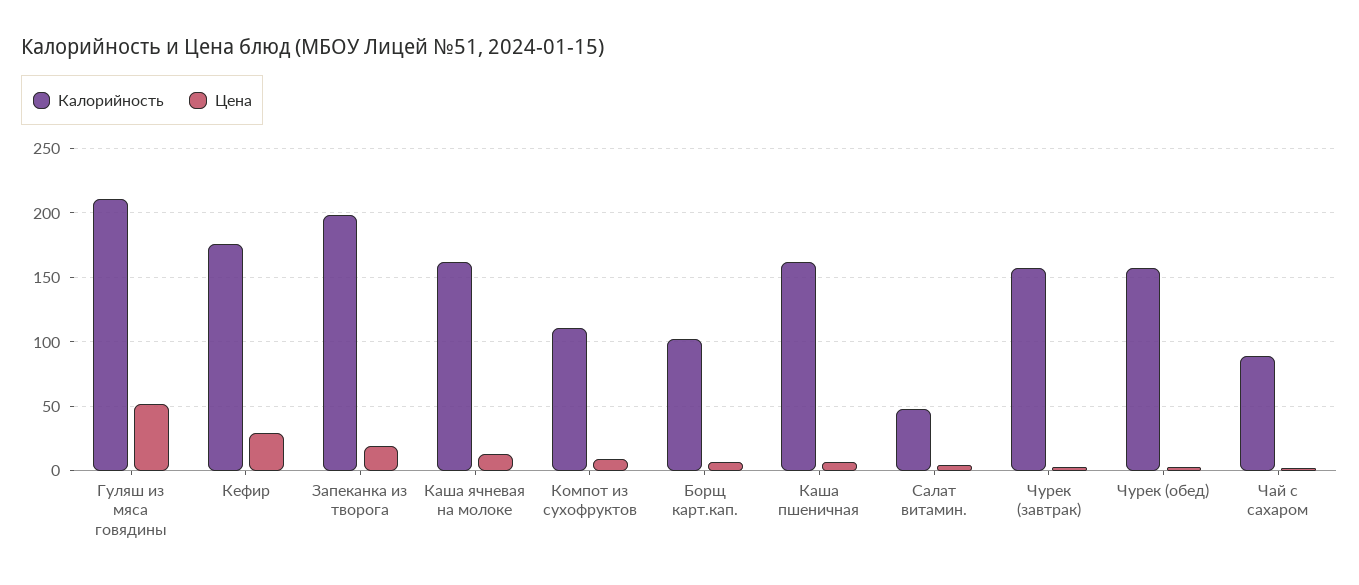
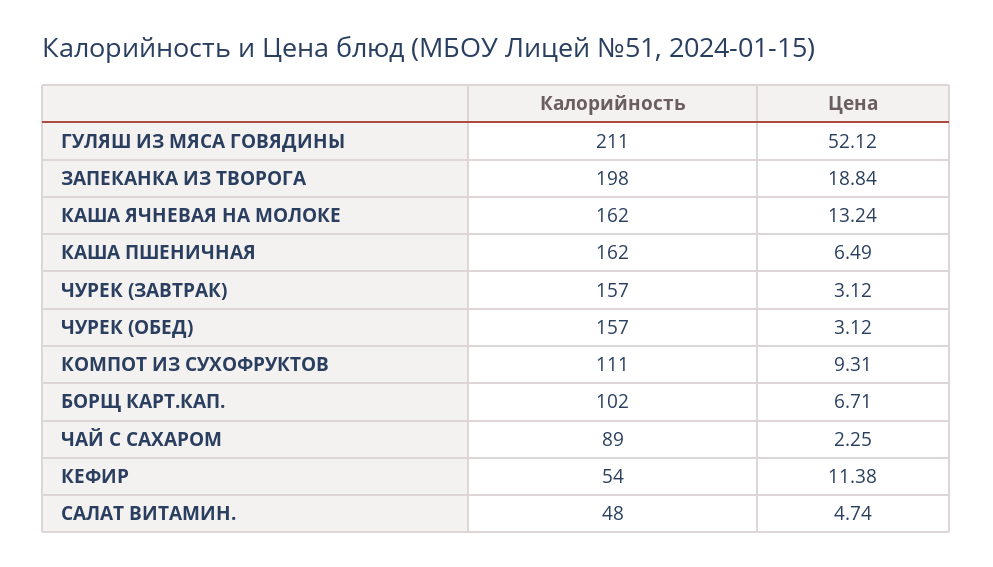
  {
    "Калорийность": {
      "Гуляш из мяса говядины": 211,
-     "Кефир": 175,
+     "Кефир": 54,
      "Запеканка из творога": 198,
      "Каша ячневая на молоке": 162,
      "Компот из сухофруктов": 111,
      "Борщ карт.кап.": 102,
      "Каша пшеничная": 162,
      "Салат витамин.": 48,
      "Чурек (завтрак)": 157,
      "Чурек (обед)": 157,
      "Чай с сахаром": 89
    },
    "Цена": {
      "Гуляш из мяса говядины": 52.12,
-     "Кефир": 30,
+     "Кефир": 11.38,
      "Запеканка из творога": 18.84,
      "Каша ячневая на молоке": 13.24,
      "Компот из сухофруктов": 9.31,
      "Борщ карт.кап.": 6.71,
      "Каша пшеничная": 6.49,
      "Салат витамин.": 4.74,
      "Чурек (завтрак)": 3.12,
      "Чурек (обед)": 3.12,
      "Чай с сахаром": 2.25
    }
  }

